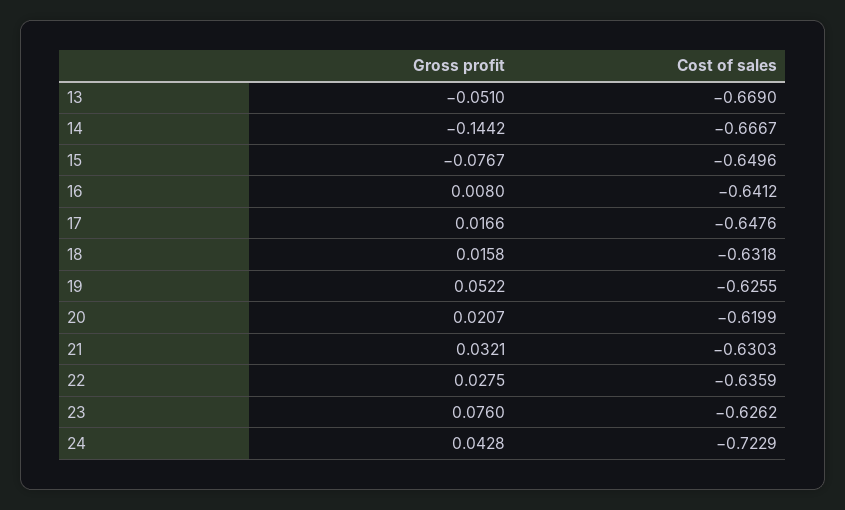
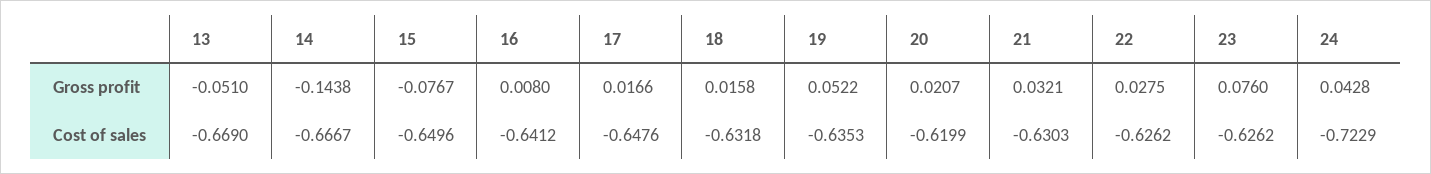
  {
    "Gross profit": {
      "13": -0.051,
-     "14": -0.1442,
+     "14": -0.1438,
      "15": -0.0767,
      "16": 0.008,
      "17": 0.0166,
      "18": 0.0158,
      "19": 0.0522,
      "20": 0.0207,
      "21": 0.0321,
      "22": 0.0275,
      "23": 0.076,
      "24": 0.0428
    },
    "Cost of sales": {
      "13": -0.669,
      "14": -0.6667,
      "15": -0.6496,
      "16": -0.6412,
      "17": -0.6476,
      "18": -0.6318,
-     "19": -0.6255,
+     "19": -0.6353,
      "20": -0.6199,
      "21": -0.6303,
-     "22": -0.6359,
+     "22": -0.6262,
      "23": -0.6262,
      "24": -0.7229
    }
  }

